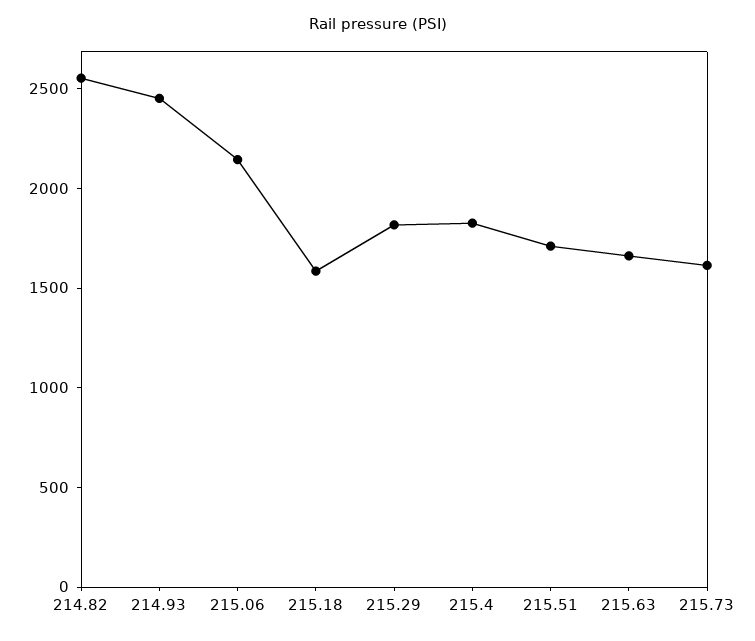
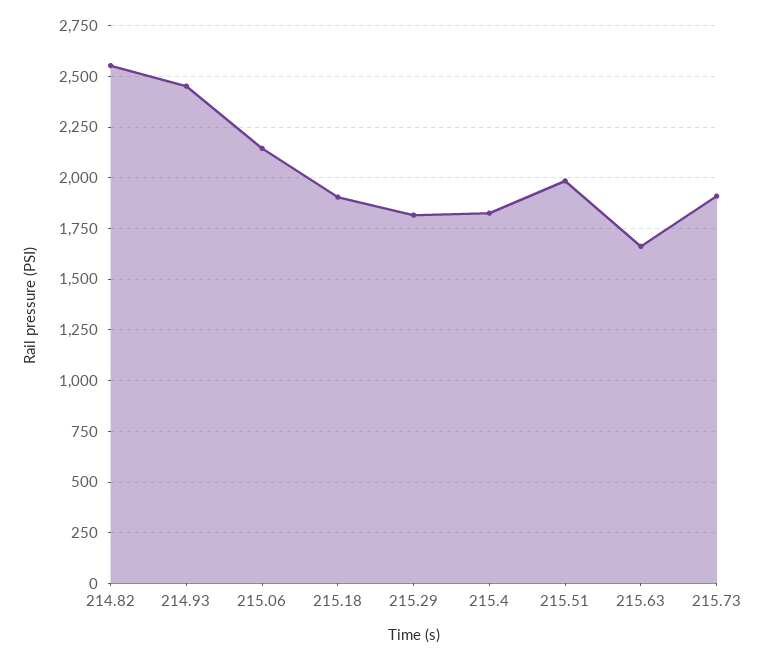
  {
    "214.82": 2550,
    "214.93": 2450,
    "215.06": 2150,
-   "215.18": 1600,
+   "215.18": 1900,
    "215.29": 1800,
    "215.4": 1850,
-   "215.51": 1700,
+   "215.51": 2000,
    "215.63": 1650,
-   "215.73": 1600
+   "215.73": 1900
  }

